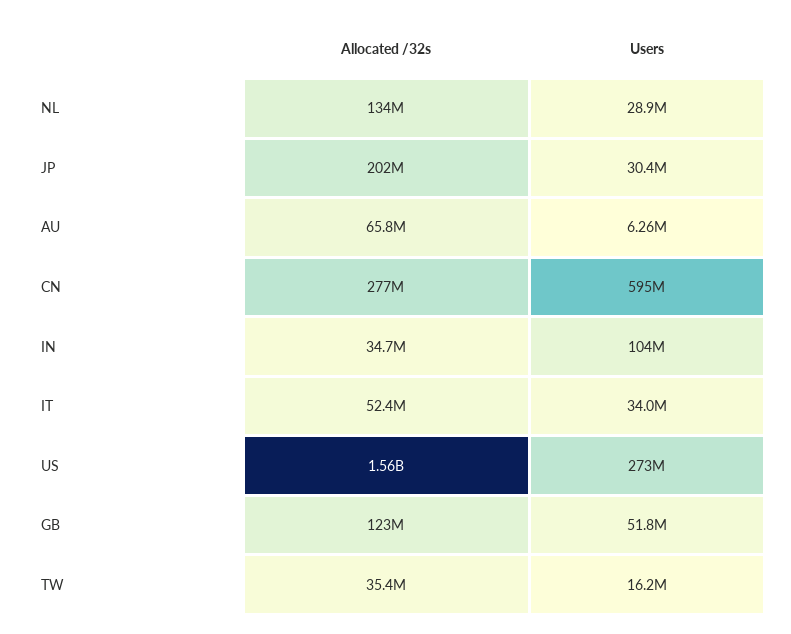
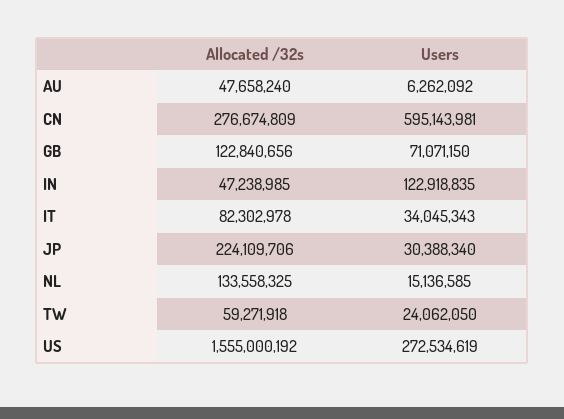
  {
    "Allocated /32s": {
      "NL": 133558325,
-     "JP": 202000000,
+     "JP": 224109706,
-     "AU": 65800000,
+     "AU": 47658240,
      "CN": 276674809,
-     "IN": 34700000,
+     "IN": 47238985,
-     "IT": 52400000,
+     "IT": 82302978,
      "US": 1555000192,
      "GB": 122840656,
-     "TW": 35400000
+     "TW": 59271918
    },
    "Users": {
-     "NL": 28900000,
+     "NL": 15136585,
      "JP": 30388340,
      "AU": 6262092,
      "CN": 595143981,
-     "IN": 104000000,
+     "IN": 122918835,
      "IT": 34045343,
      "US": 272534619,
-     "GB": 51800000,
+     "GB": 71071150,
-     "TW": 16200000
+     "TW": 24062050
    }
  }

